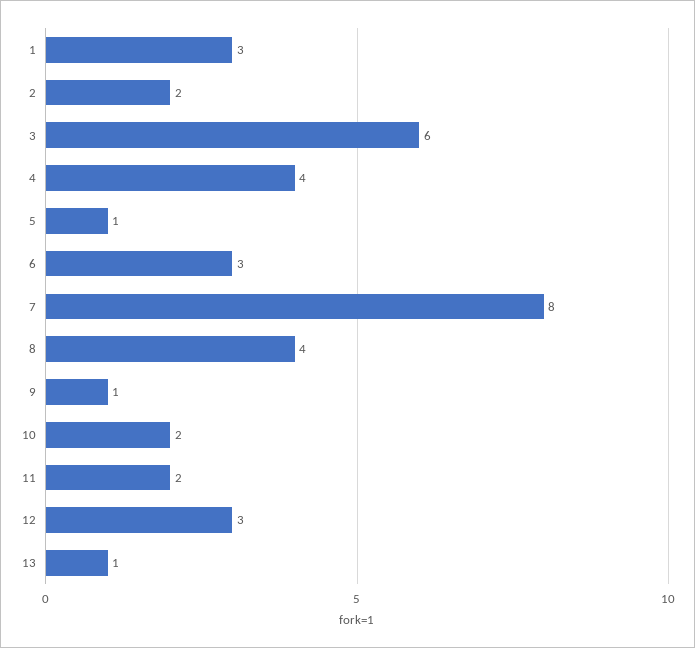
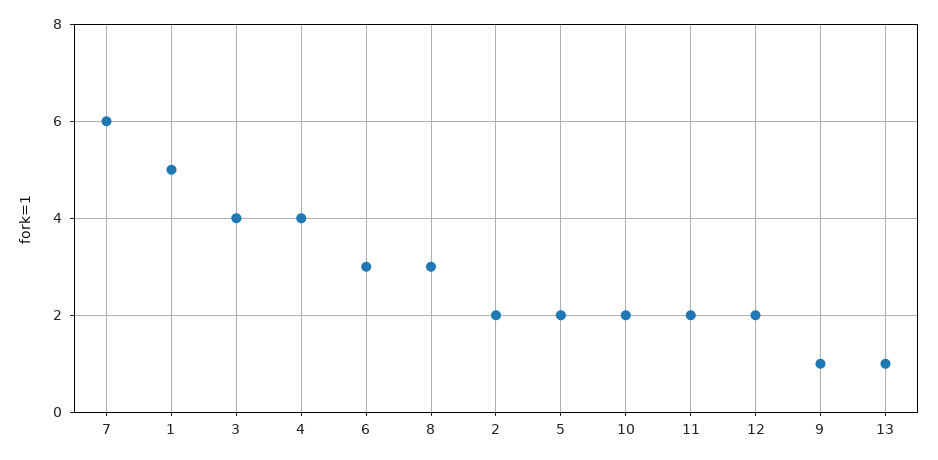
  {
-   "1": 3,
+   "1": 5,
    "2": 2,
-   "3": 6,
+   "3": 4,
    "4": 4,
-   "5": 1,
+   "5": 2,
    "6": 3,
-   "7": 8,
+   "7": 6,
-   "8": 4,
+   "8": 3,
    "9": 1,
    "10": 2,
    "11": 2,
-   "12": 3,
+   "12": 2,
    "13": 1
  }

